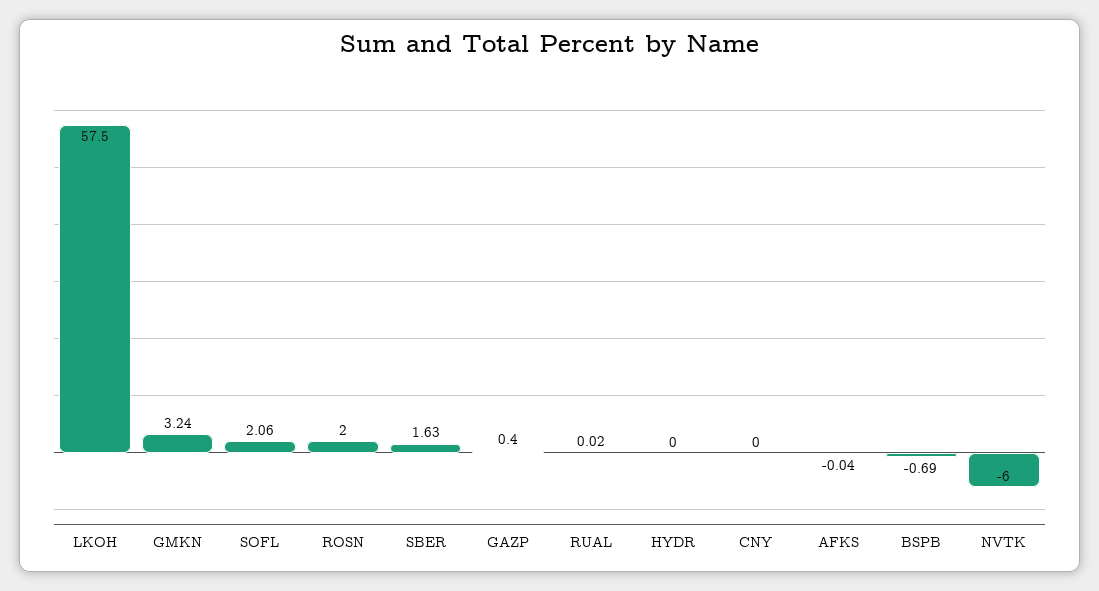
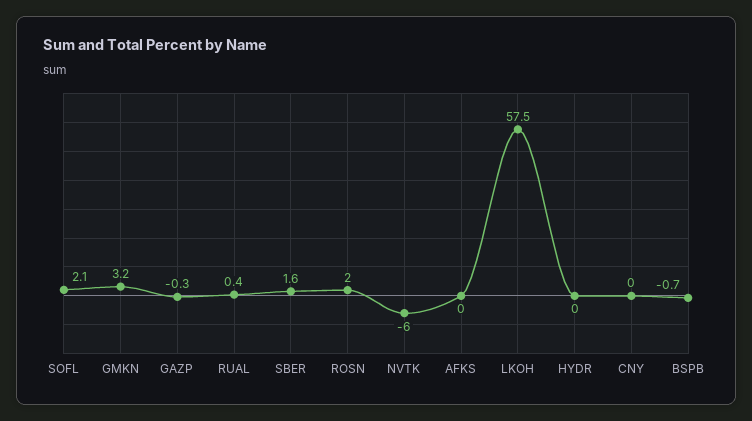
  {
    "LKOH": 57.5,
    "GMKN": 3.24,
    "SOFL": 2.06,
    "ROSN": 2,
    "SBER": 1.63,
-   "GAZP": 0.4,
+   "GAZP": -0.3,
-   "RUAL": 0.02,
+   "RUAL": 0.4,
    "HYDR": 0,
    "CNY": 0,
    "AFKS": -0.04,
    "BSPB": -0.69,
    "NVTK": -6
  }

